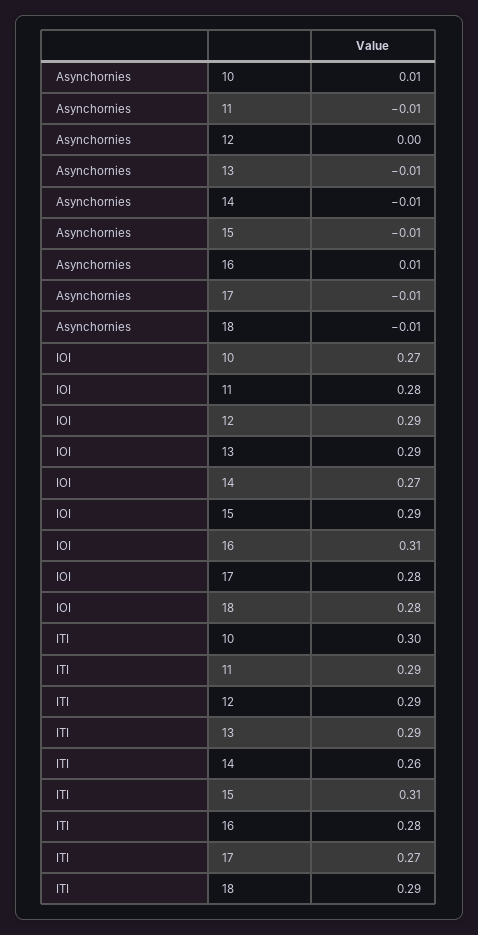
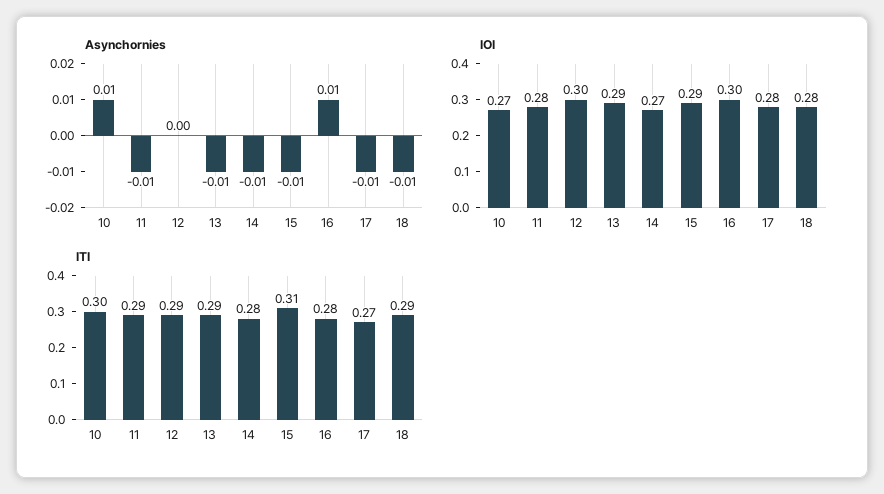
  {
    "Asynchornies": {
      "10": 0.01,
      "11": -0.01,
      "12": 0,
      "13": -0.01,
      "14": -0.01,
      "15": -0.01,
      "16": 0.01,
      "17": -0.01,
      "18": -0.01
    },
    "IOI": {
      "10": 0.27,
      "11": 0.28,
-     "12": 0.29,
+     "12": 0.3,
      "13": 0.29,
      "14": 0.27,
      "15": 0.29,
-     "16": 0.31,
+     "16": 0.3,
      "17": 0.28,
      "18": 0.28
    },
    "ITI": {
      "10": 0.3,
      "11": 0.29,
      "12": 0.29,
      "13": 0.29,
-     "14": 0.26,
+     "14": 0.28,
      "15": 0.31,
      "16": 0.28,
      "17": 0.27,
      "18": 0.29
    }
  }

